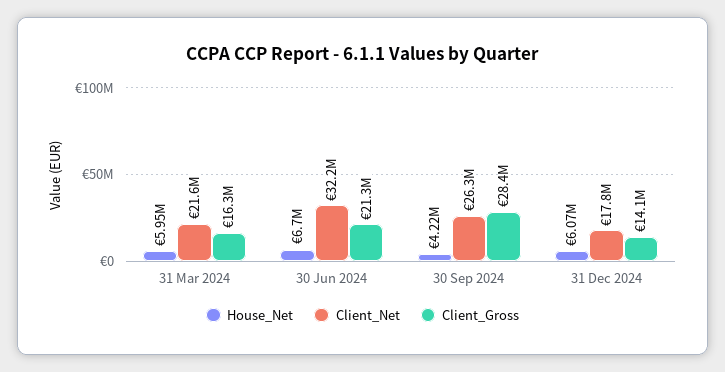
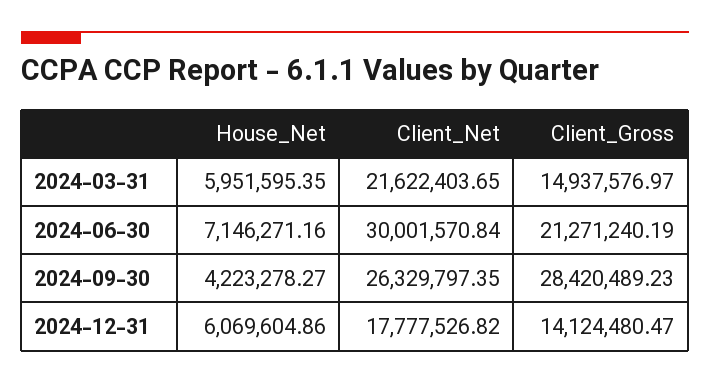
  {
    "House_Net": {
      "31 Mar 2024": 5951595.35,
-     "30 Jun 2024": 6700000,
+     "30 Jun 2024": 7146271.16,
      "30 Sep 2024": 4223278.27,
      "31 Dec 2024": 6069604.86
    },
    "Client_Net": {
      "31 Mar 2024": 21622403.65,
-     "30 Jun 2024": 32200000,
+     "30 Jun 2024": 30001570.84,
      "30 Sep 2024": 26329797.35,
      "31 Dec 2024": 17777526.82
    },
    "Client_Gross": {
-     "31 Mar 2024": 16300000,
+     "31 Mar 2024": 14937576.97,
      "30 Jun 2024": 21271240.19,
      "30 Sep 2024": 28420489.23,
      "31 Dec 2024": 14124480.47
    }
  }

